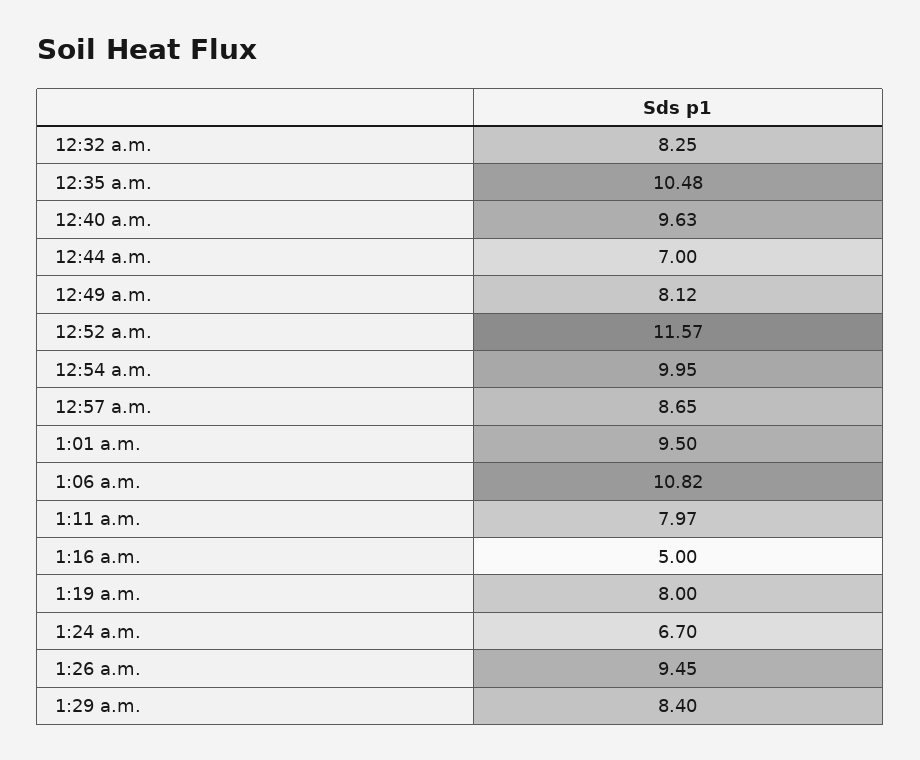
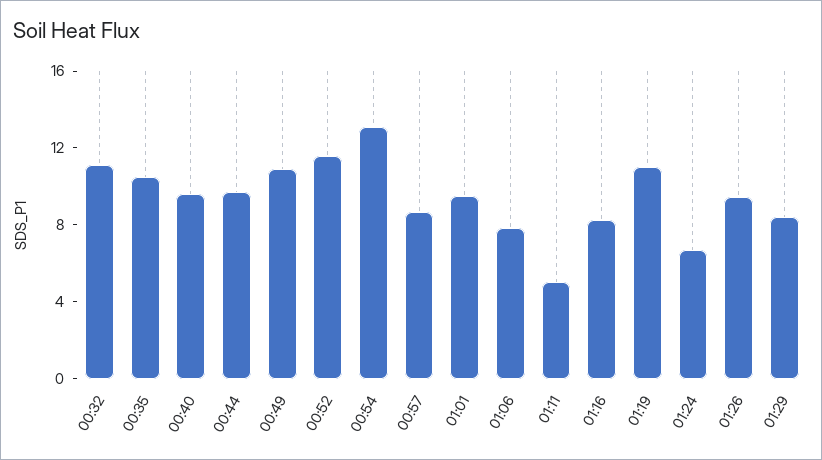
  {
-   "12:32 a.m.": 8.25,
+   "12:32 a.m.": 11,
    "12:35 a.m.": 10.48,
    "12:40 a.m.": 9.63,
-   "12:44 a.m.": 7,
+   "12:44 a.m.": 10,
-   "12:49 a.m.": 8.12,
+   "12:49 a.m.": 11,
    "12:52 a.m.": 11.57,
-   "12:54 a.m.": 9.95,
+   "12:54 a.m.": 13,
    "12:57 a.m.": 8.65,
    "1:01 a.m.": 9.5,
-   "1:06 a.m.": 10.82,
+   "1:06 a.m.": 8,
-   "1:11 a.m.": 7.97,
+   "1:11 a.m.": 5,
-   "1:16 a.m.": 5,
+   "1:16 a.m.": 8,
-   "1:19 a.m.": 8,
+   "1:19 a.m.": 11,
    "1:24 a.m.": 6.7,
    "1:26 a.m.": 9.45,
    "1:29 a.m.": 8.4
  }

